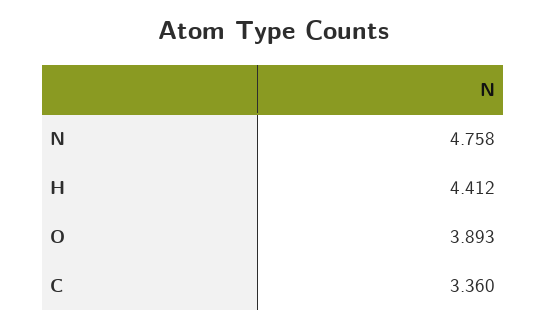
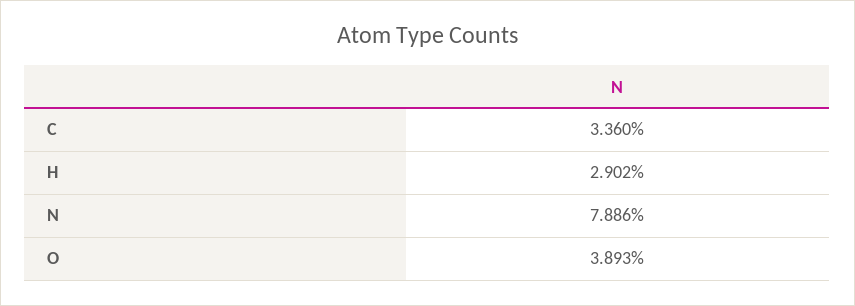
  {
-   "N": 4.758,
+   "N": 7.886,
-   "H": 4.412,
+   "H": 2.902,
    "O": 3.893,
    "C": 3.36
  }

